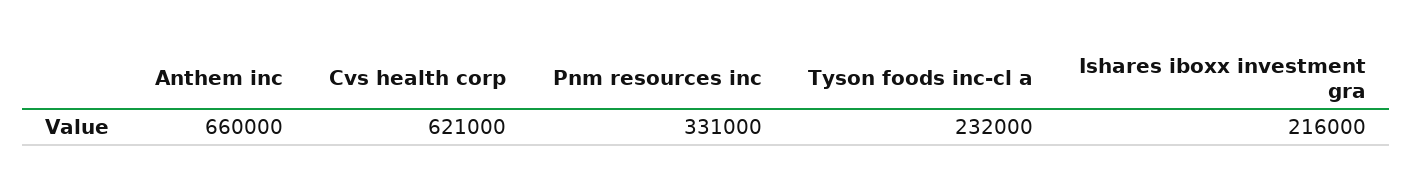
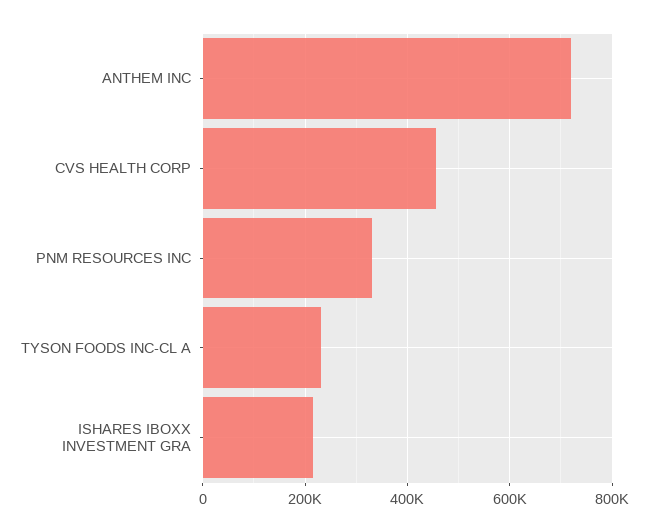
  {
-   "Anthem inc": 660000,
+   "Anthem inc": 720000,
-   "Cvs health corp": 621000,
+   "Cvs health corp": 460000,
    "Pnm resources inc": 331000,
    "Tyson foods inc-cl a": 232000,
    "Ishares iboxx investment gra": 216000
  }

